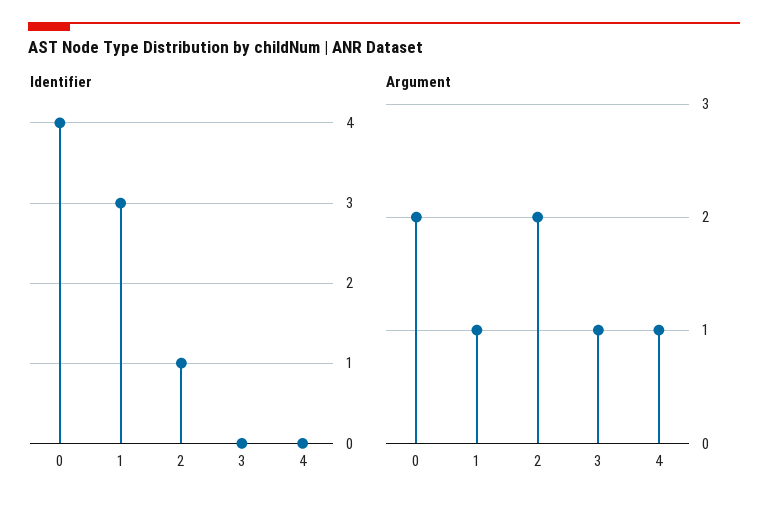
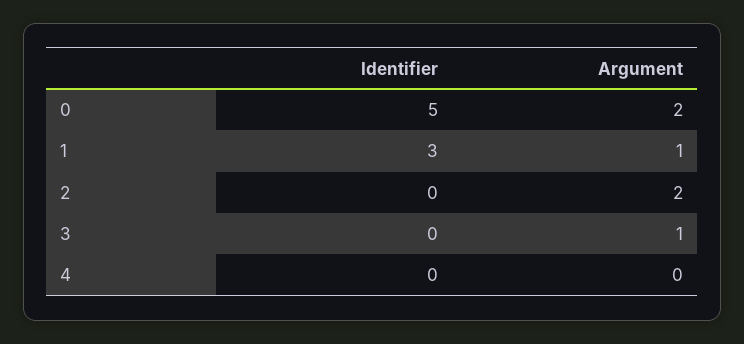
  {
    "Identifier": {
-     "0": 4,
+     "0": 5,
      "1": 3,
-     "2": 1,
+     "2": 0,
      "3": 0,
      "4": 0
    },
    "Argument": {
      "0": 2,
      "1": 1,
      "2": 2,
      "3": 1,
-     "4": 1
+     "4": 0
    }
  }

